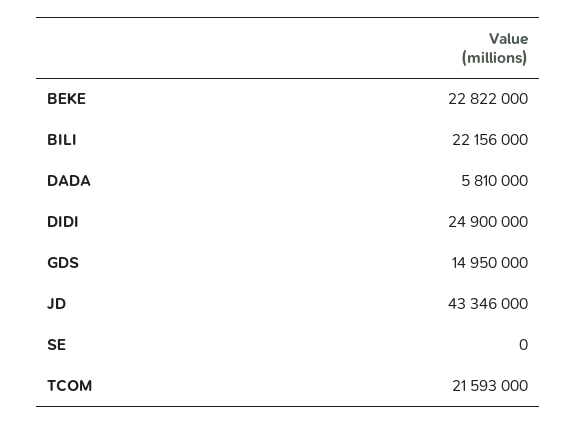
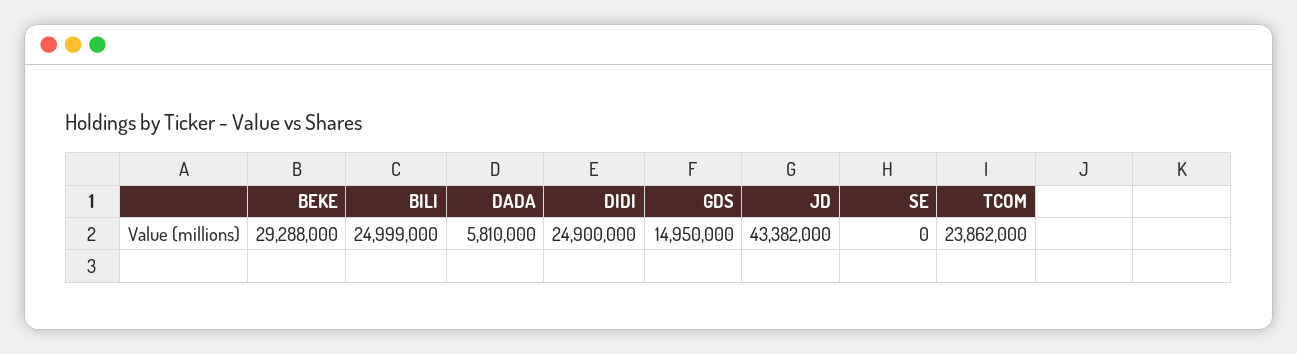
  {
-   "BEKE": 22822000,
+   "BEKE": 29288000,
-   "BILI": 22156000,
+   "BILI": 24999000,
    "DADA": 5810000,
    "DIDI": 24900000,
    "GDS": 14950000,
-   "JD": 43346000,
+   "JD": 43382000,
    "SE": 0,
-   "TCOM": 21593000
+   "TCOM": 23862000
  }

